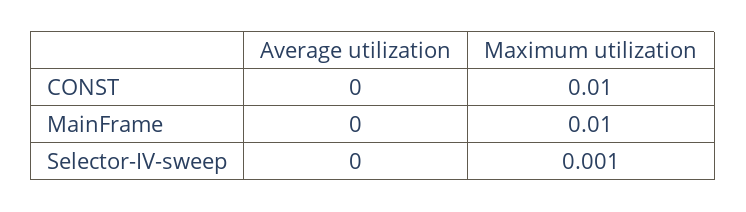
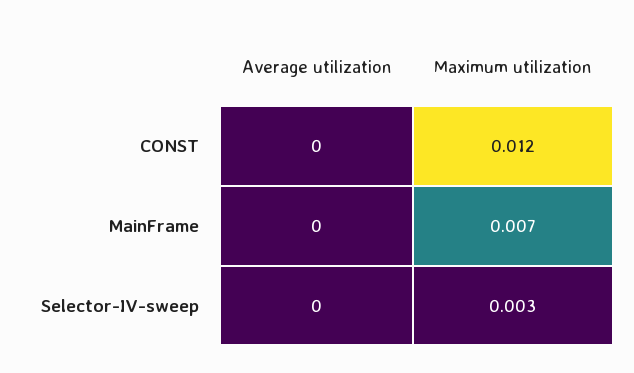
  {
    "Average utilization": {
      "CONST": 0,
      "MainFrame": 0,
      "Selector-IV-sweep": 0
    },
    "Maximum utilization": {
-     "CONST": 0.01,
+     "CONST": 0.012,
-     "MainFrame": 0.01,
+     "MainFrame": 0.007,
-     "Selector-IV-sweep": 0.001
+     "Selector-IV-sweep": 0.003
    }
  }

